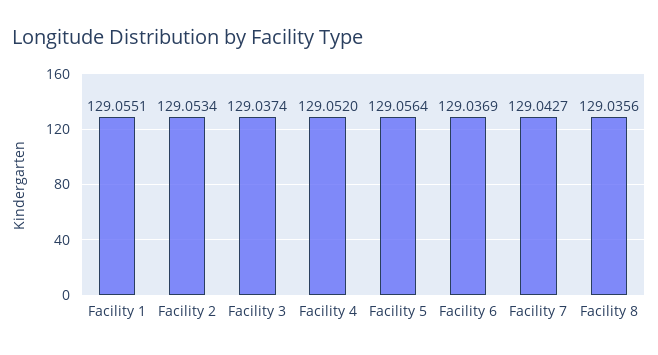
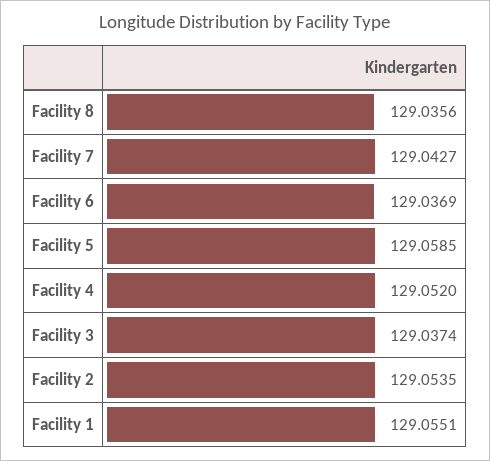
  {
    "Facility 1": 129.0551,
-   "Facility 2": 129.0534,
+   "Facility 2": 129.0535,
    "Facility 3": 129.0374,
    "Facility 4": 129.052,
-   "Facility 5": 129.0564,
+   "Facility 5": 129.0585,
    "Facility 6": 129.0369,
    "Facility 7": 129.0427,
    "Facility 8": 129.0356
  }

